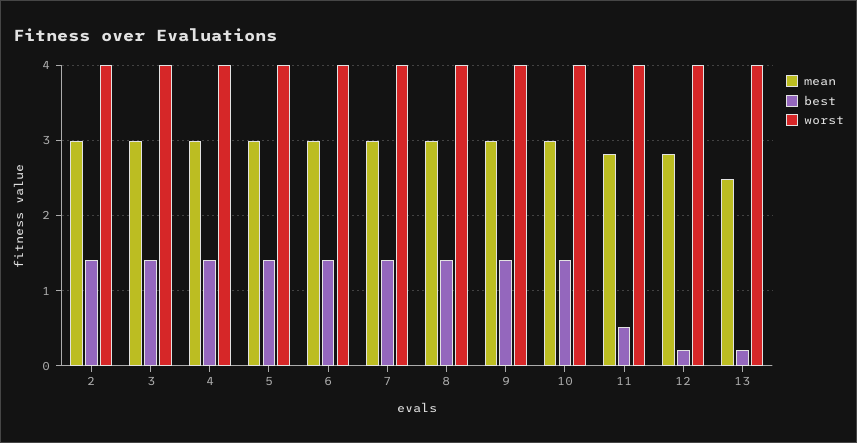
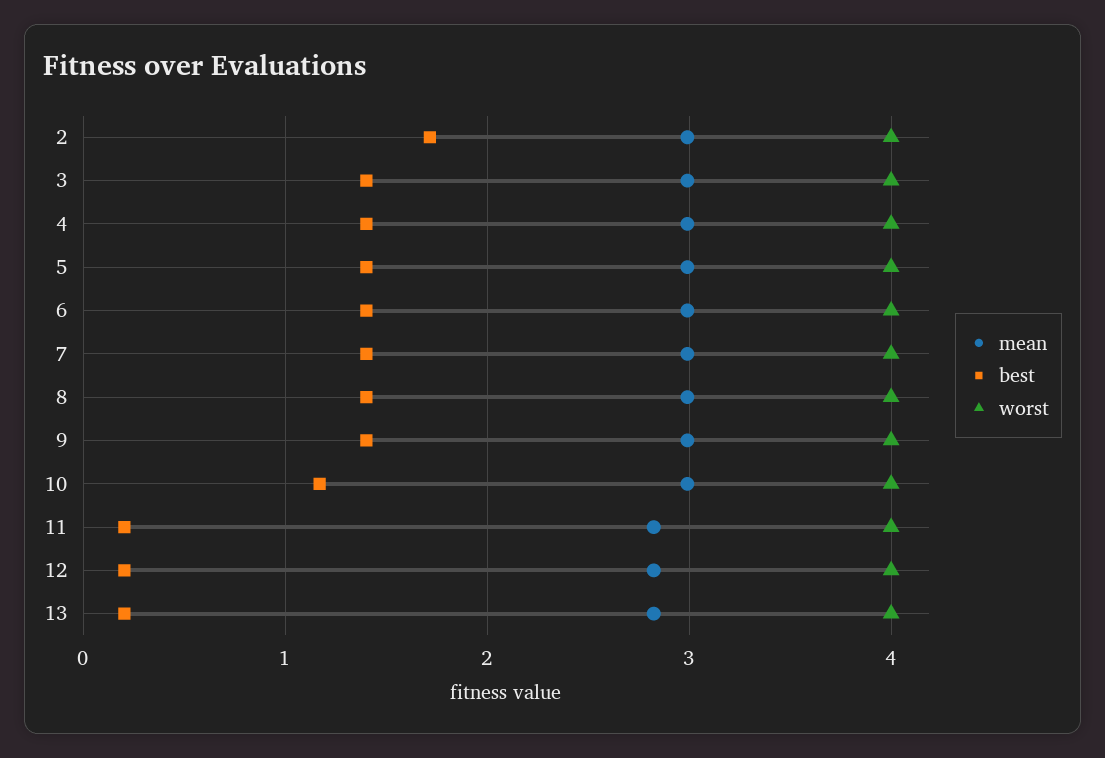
  {
    "mean": {
      "2": 3,
      "3": 3,
      "4": 3,
      "5": 3,
      "6": 3,
      "7": 3,
      "8": 3,
      "9": 3,
      "10": 3,
      "11": 2.8,
      "12": 2.8,
-     "13": 2.5
+     "13": 2.8
    },
    "best": {
-     "2": 1.4,
+     "2": 1.7,
      "3": 1.4,
      "4": 1.4,
      "5": 1.4,
      "6": 1.4,
      "7": 1.4,
      "8": 1.4,
      "9": 1.4,
-     "10": 1.4,
+     "10": 1.2,
-     "11": 0.5,
+     "11": 0.2,
      "12": 0.2,
      "13": 0.2
    },
    "worst": {
      "2": 4,
      "3": 4,
      "4": 4,
      "5": 4,
      "6": 4,
      "7": 4,
      "8": 4,
      "9": 4,
      "10": 4,
      "11": 4,
      "12": 4,
      "13": 4
    }
  }

